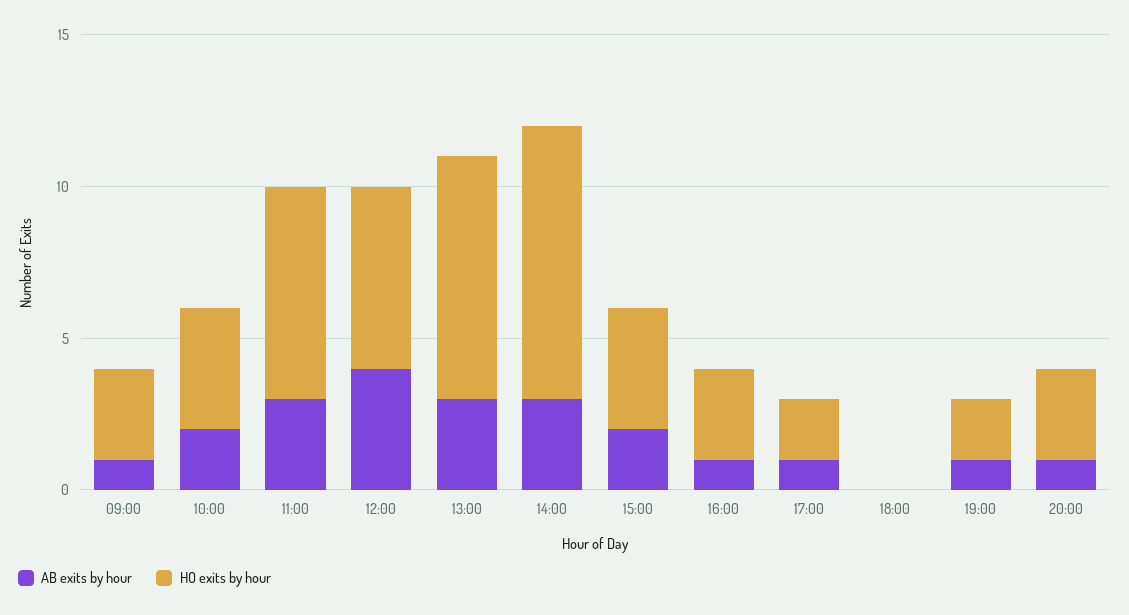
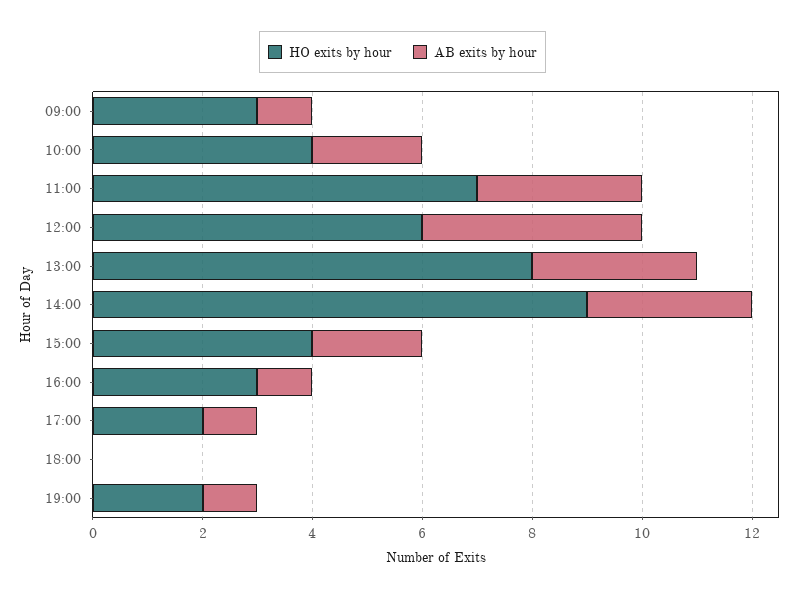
  {
    "AB exits by hour": {
      "09:00": 1,
      "10:00": 2,
      "11:00": 3,
      "12:00": 4,
      "13:00": 3,
      "14:00": 3,
      "15:00": 2,
      "16:00": 1,
      "17:00": 1,
      "18:00": 0,
-     "19:00": 1,
+     "19:00": 1
-     "20:00": 1
    },
    "HO exits by hour": {
      "09:00": 3,
      "10:00": 4,
      "11:00": 7,
      "12:00": 6,
      "13:00": 8,
      "14:00": 9,
      "15:00": 4,
      "16:00": 3,
      "17:00": 2,
      "18:00": 0,
-     "19:00": 2,
+     "19:00": 2
-     "20:00": 3
    }
  }

